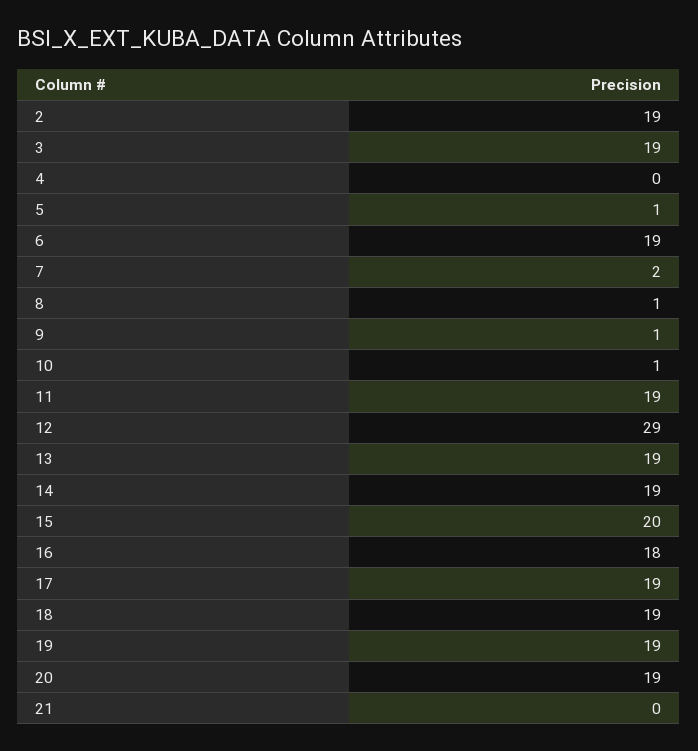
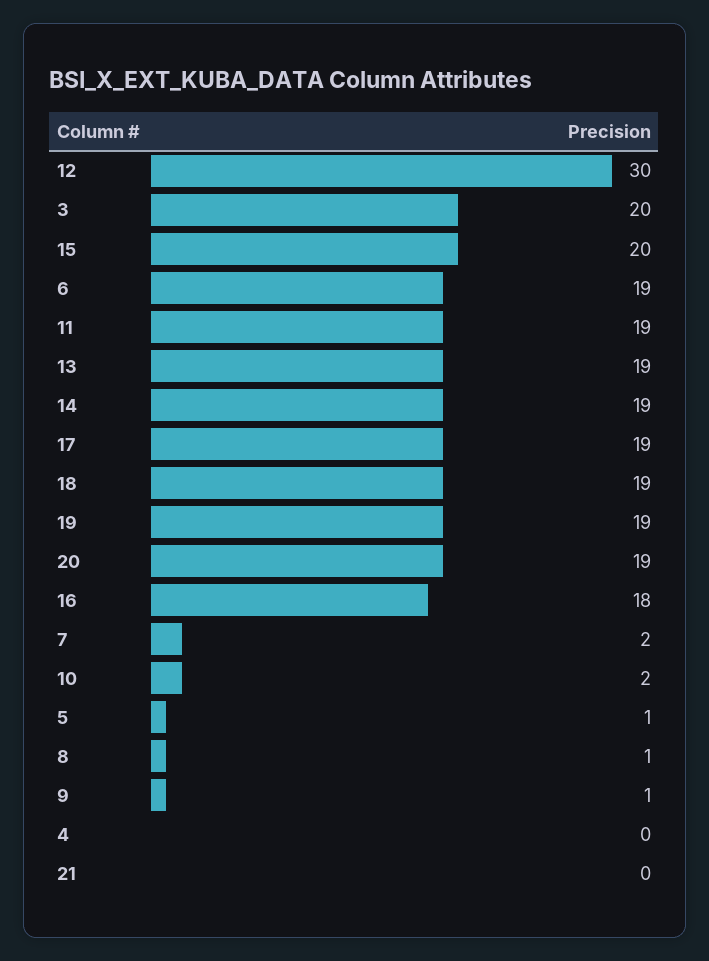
  {
-   "2": 19,
-   "3": 19,
+   "3": 20,
    "4": 0,
    "5": 1,
    "6": 19,
    "7": 2,
    "8": 1,
    "9": 1,
-   "10": 1,
+   "10": 2,
    "11": 19,
-   "12": 29,
+   "12": 30,
    "13": 19,
    "14": 19,
    "15": 20,
    "16": 18,
    "17": 19,
    "18": 19,
    "19": 19,
    "20": 19,
    "21": 0
  }

